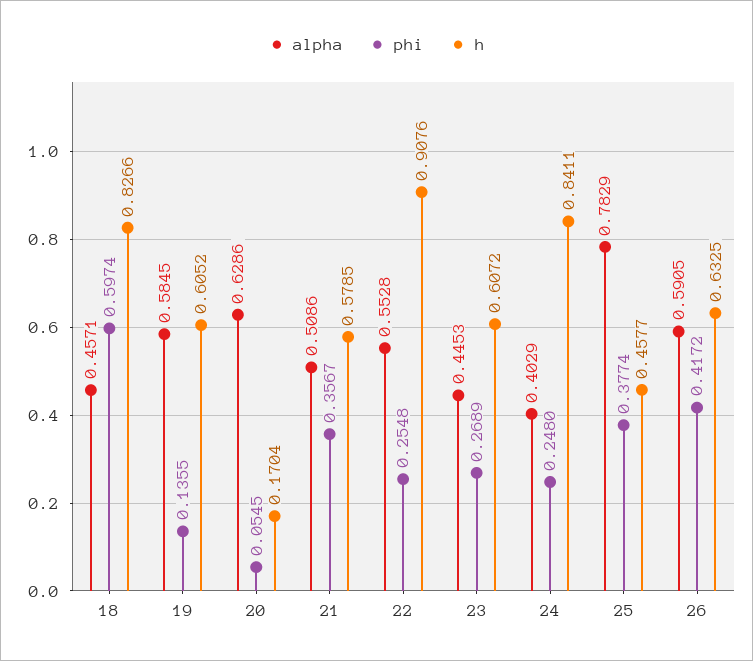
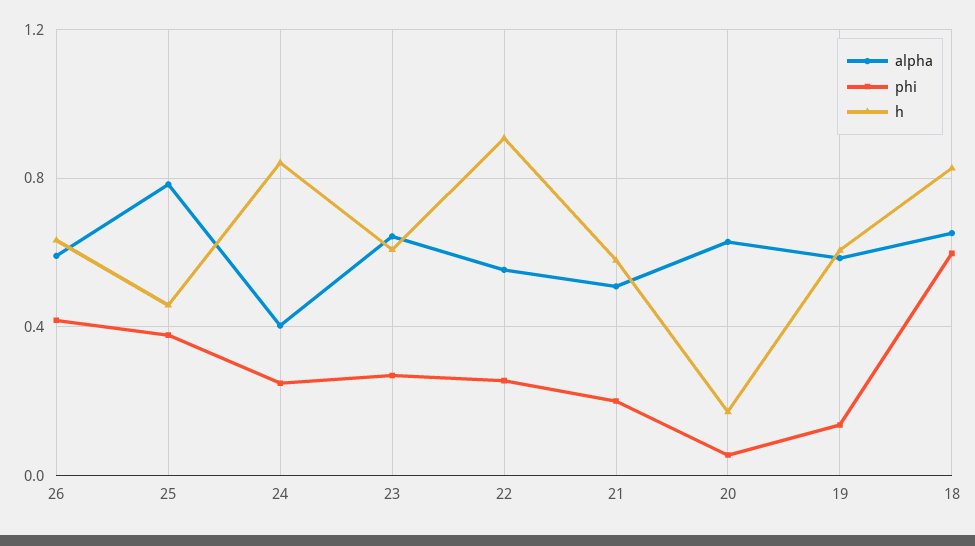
  {
    "alpha": {
-     "18": 0.4571,
+     "18": 0.65,
      "19": 0.5845,
      "20": 0.6286,
      "21": 0.5086,
      "22": 0.5528,
-     "23": 0.4453,
+     "23": 0.65,
      "24": 0.4029,
      "25": 0.7829,
      "26": 0.5905
    },
    "phi": {
      "18": 0.5974,
      "19": 0.1355,
      "20": 0.0545,
-     "21": 0.3567,
+     "21": 0.2,
      "22": 0.2548,
      "23": 0.2689,
      "24": 0.248,
      "25": 0.3774,
      "26": 0.4172
    },
    "h": {
      "18": 0.8266,
      "19": 0.6052,
      "20": 0.1704,
      "21": 0.5785,
      "22": 0.9076,
      "23": 0.6072,
      "24": 0.8411,
      "25": 0.4577,
      "26": 0.6325
    }
  }

